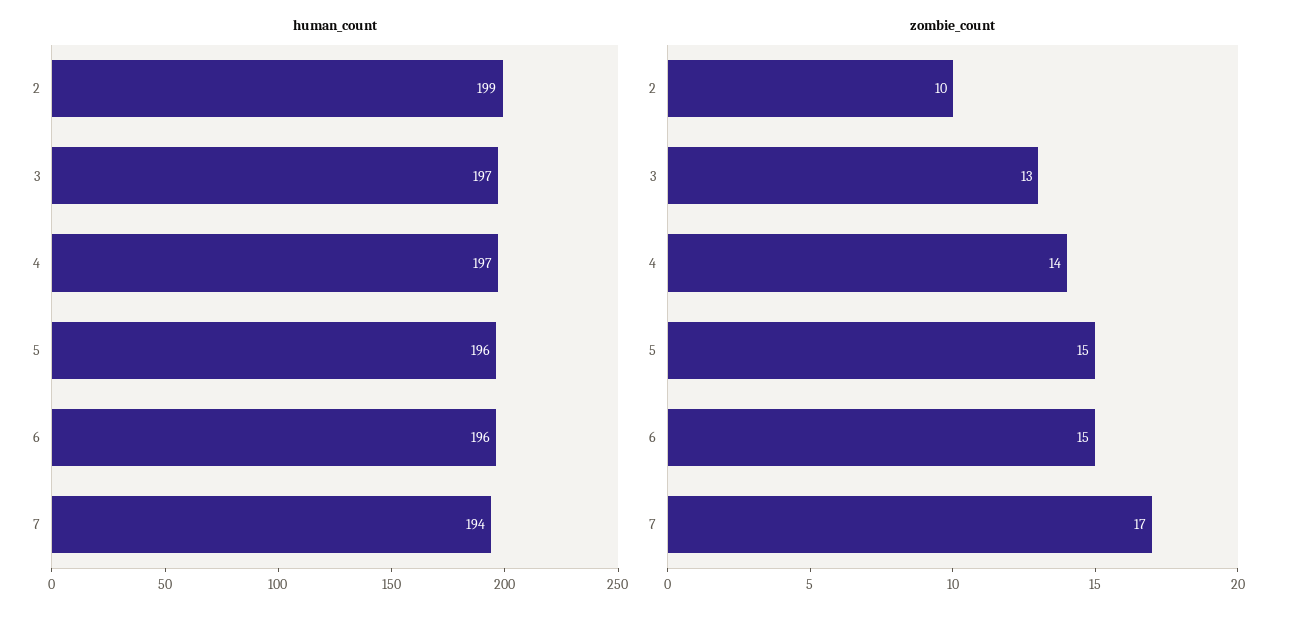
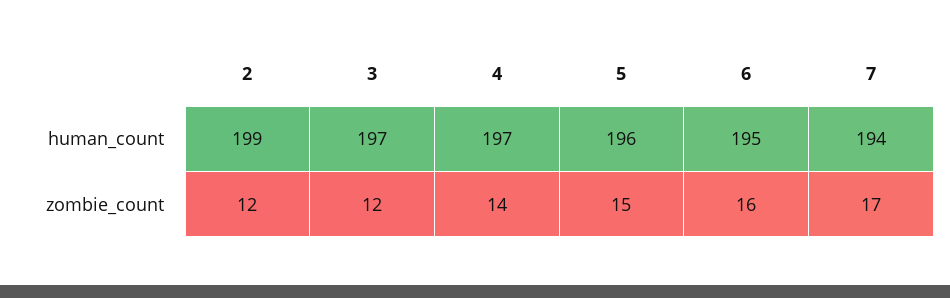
  {
    "human_count": {
      "2": 199,
      "3": 197,
      "4": 197,
      "5": 196,
-     "6": 196,
+     "6": 195,
      "7": 194
    },
    "zombie_count": {
-     "2": 10,
+     "2": 12,
-     "3": 13,
+     "3": 12,
      "4": 14,
      "5": 15,
-     "6": 15,
+     "6": 16,
      "7": 17
    }
  }

